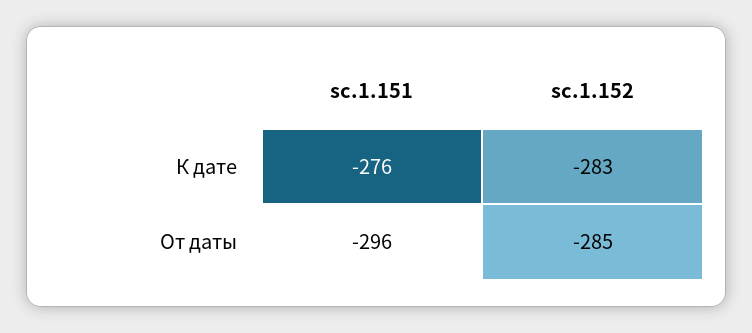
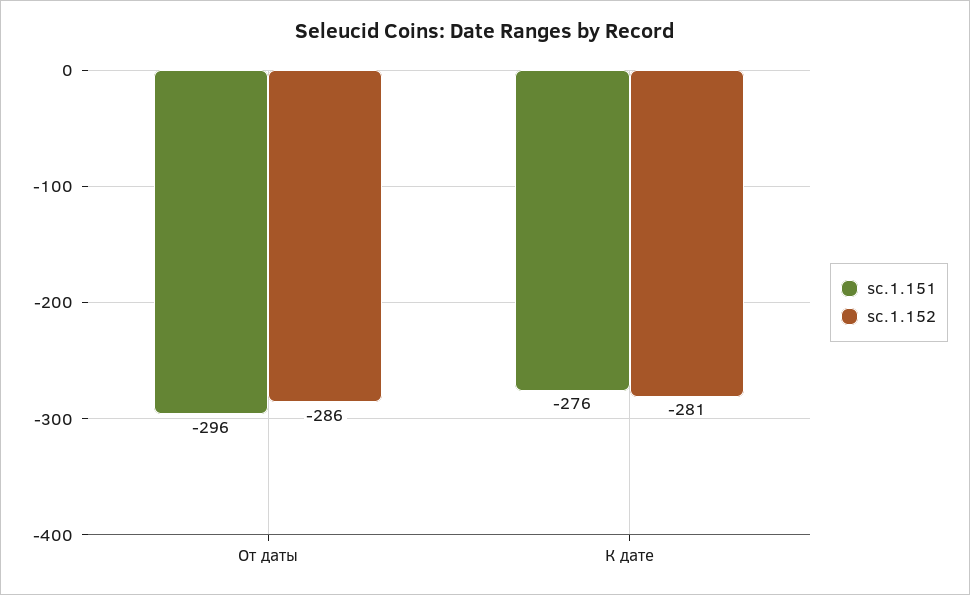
  {
    "sc.1.151": {
      "К дате": -276,
      "От даты": -296
    },
    "sc.1.152": {
-     "К дате": -283,
+     "К дате": -281,
-     "От даты": -285
+     "От даты": -286
    }
  }

